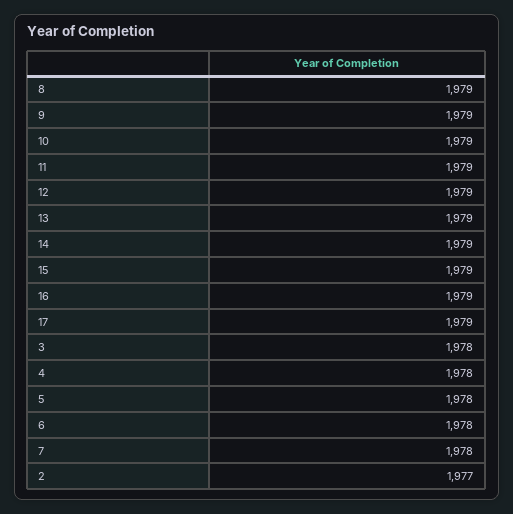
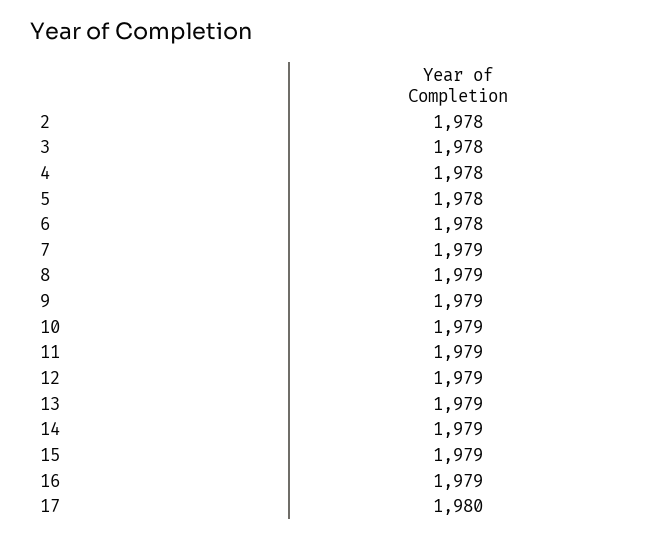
  {
    "8": 1979,
    "9": 1979,
    "10": 1979,
    "11": 1979,
    "12": 1979,
    "13": 1979,
    "14": 1979,
    "15": 1979,
    "16": 1979,
-   "17": 1979,
+   "17": 1980,
    "3": 1978,
    "4": 1978,
    "5": 1978,
    "6": 1978,
-   "7": 1978,
+   "7": 1979,
-   "2": 1977
+   "2": 1978
  }

